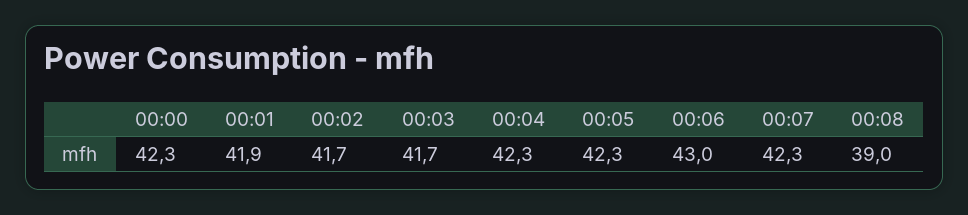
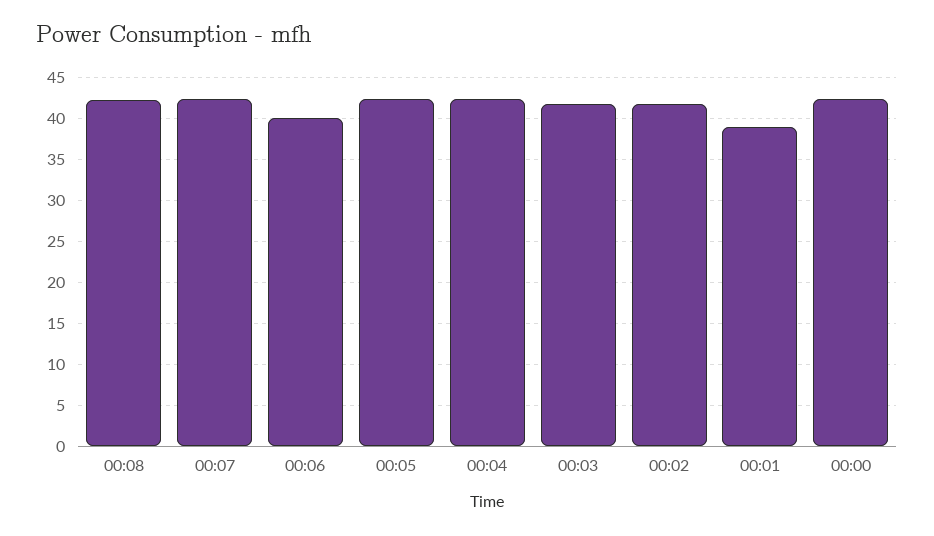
  {
    "00:00": 42.3,
-   "00:01": 41.9,
+   "00:01": 39,
    "00:02": 41.7,
    "00:03": 41.7,
    "00:04": 42.3,
    "00:05": 42.3,
-   "00:06": 43,
+   "00:06": 40,
    "00:07": 42.3,
-   "00:08": 39
+   "00:08": 42
  }

